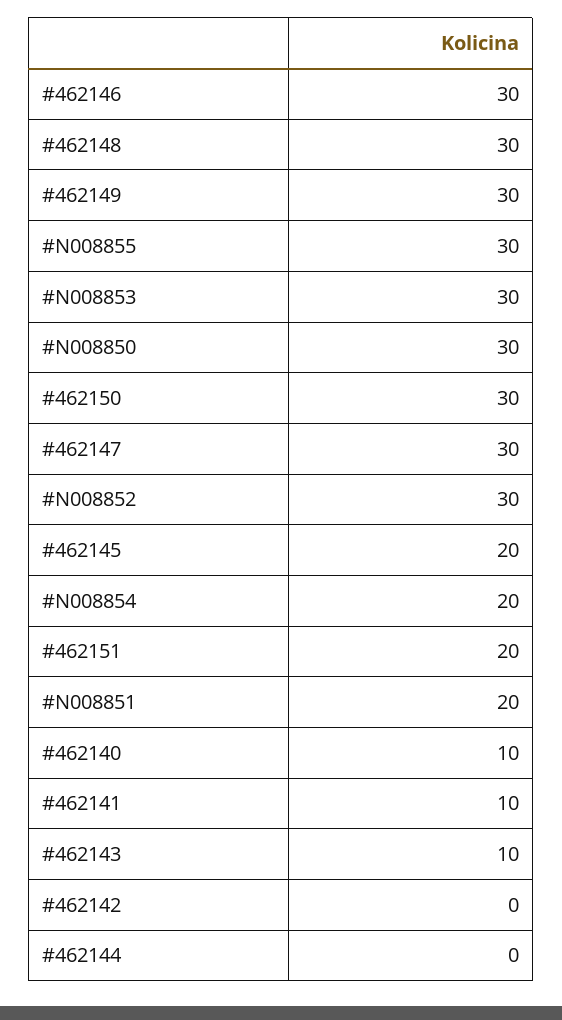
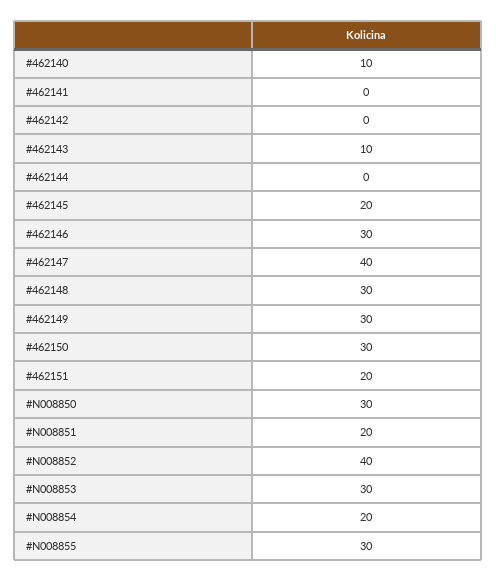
  {
    "#462146": 30,
    "#462148": 30,
    "#462149": 30,
    "#N008855": 30,
    "#N008853": 30,
    "#N008850": 30,
    "#462150": 30,
-   "#462147": 30,
+   "#462147": 40,
-   "#N008852": 30,
+   "#N008852": 40,
    "#462145": 20,
    "#N008854": 20,
    "#462151": 20,
    "#N008851": 20,
    "#462140": 10,
-   "#462141": 10,
+   "#462141": 0,
    "#462143": 10,
    "#462142": 0,
    "#462144": 0
  }

